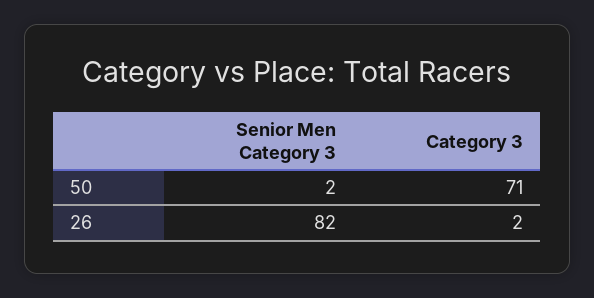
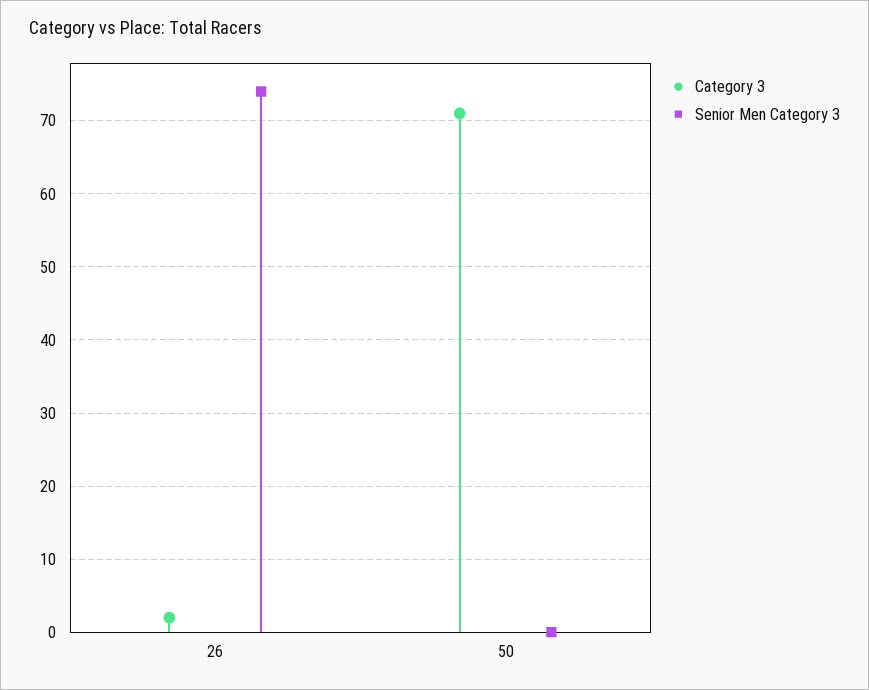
  {
    "Senior Men Category 3": {
-     "50": 2,
+     "50": 0,
-     "26": 82
+     "26": 74
    },
    "Category 3": {
      "50": 71,
      "26": 2
    }
  }

